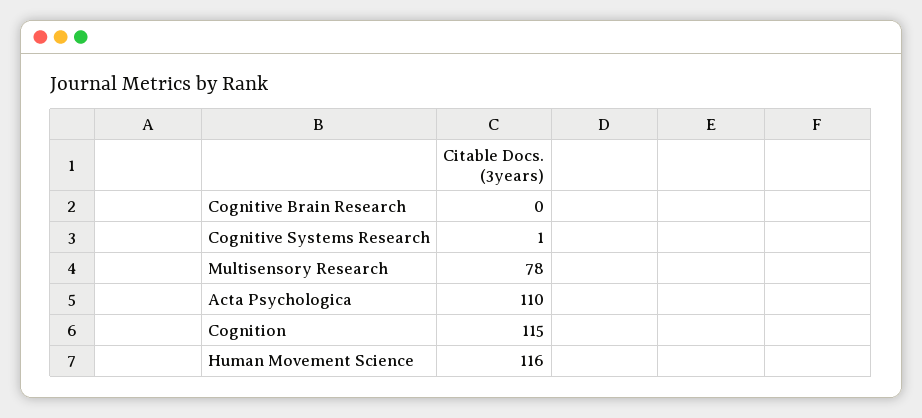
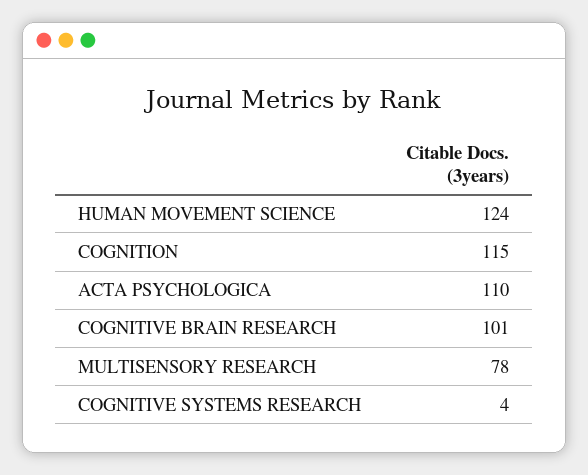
  {
-   "Cognitive Brain Research": 0,
+   "Cognitive Brain Research": 101,
-   "Cognitive Systems Research": 1,
+   "Cognitive Systems Research": 4,
    "Multisensory Research": 78,
    "Acta Psychologica": 110,
    "Cognition": 115,
-   "Human Movement Science": 116
+   "Human Movement Science": 124
  }

